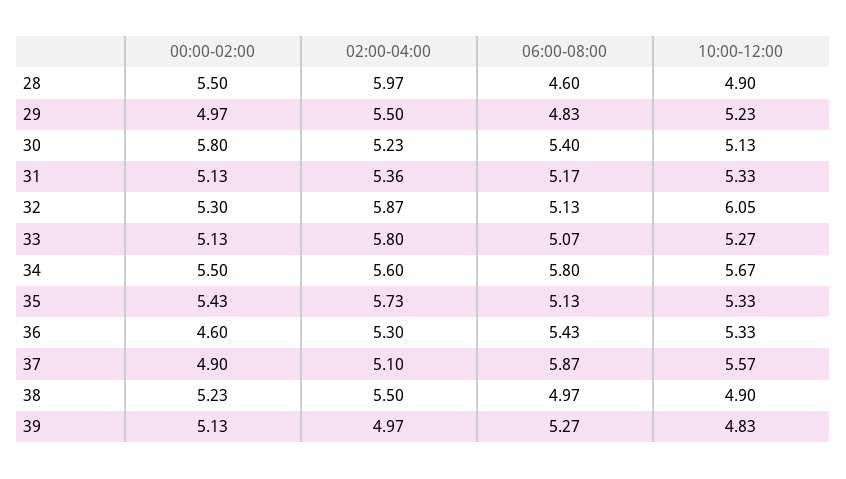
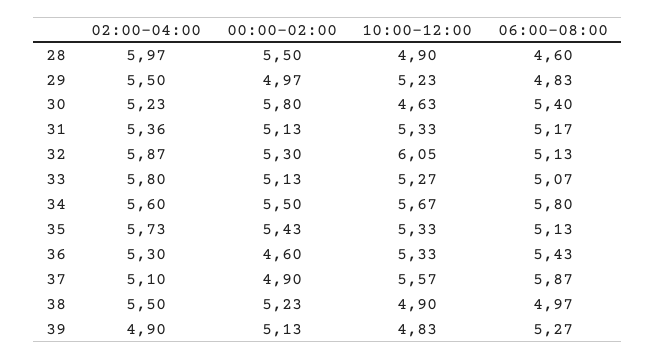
  {
    "00:00-02:00": {
      "28": 5.5,
      "29": 4.97,
      "30": 5.8,
      "31": 5.13,
      "32": 5.3,
      "33": 5.13,
      "34": 5.5,
      "35": 5.43,
      "36": 4.6,
      "37": 4.9,
      "38": 5.23,
      "39": 5.13
    },
    "02:00-04:00": {
      "28": 5.97,
      "29": 5.5,
      "30": 5.23,
      "31": 5.36,
      "32": 5.87,
      "33": 5.8,
      "34": 5.6,
      "35": 5.73,
      "36": 5.3,
      "37": 5.1,
      "38": 5.5,
-     "39": 4.97
+     "39": 4.9
    },
    "06:00-08:00": {
      "28": 4.6,
      "29": 4.83,
      "30": 5.4,
      "31": 5.17,
      "32": 5.13,
      "33": 5.07,
      "34": 5.8,
      "35": 5.13,
      "36": 5.43,
      "37": 5.87,
      "38": 4.97,
      "39": 5.27
    },
    "10:00-12:00": {
      "28": 4.9,
      "29": 5.23,
-     "30": 5.13,
+     "30": 4.63,
      "31": 5.33,
      "32": 6.05,
      "33": 5.27,
      "34": 5.67,
      "35": 5.33,
      "36": 5.33,
      "37": 5.57,
      "38": 4.9,
      "39": 4.83
    }
  }

